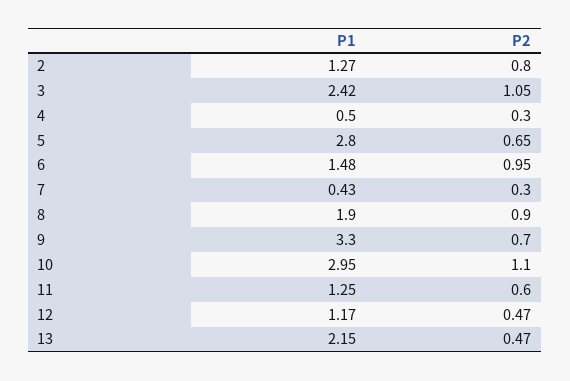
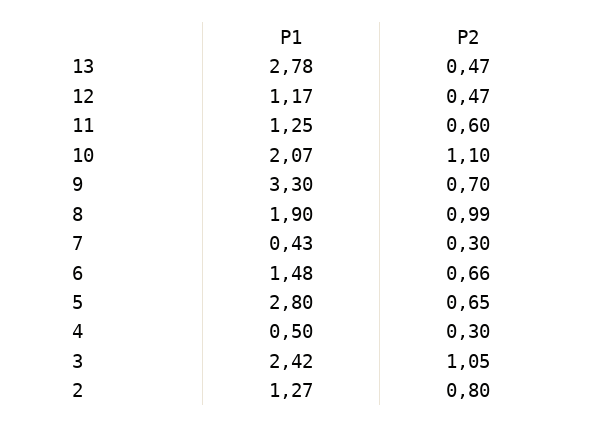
  {
    "P1": {
      "2": 1.27,
      "3": 2.42,
      "4": 0.5,
      "5": 2.8,
      "6": 1.48,
      "7": 0.43,
      "8": 1.9,
      "9": 3.3,
-     "10": 2.95,
+     "10": 2.07,
      "11": 1.25,
      "12": 1.17,
-     "13": 2.15
+     "13": 2.78
    },
    "P2": {
      "2": 0.8,
      "3": 1.05,
      "4": 0.3,
      "5": 0.65,
-     "6": 0.95,
+     "6": 0.66,
      "7": 0.3,
-     "8": 0.9,
+     "8": 0.99,
      "9": 0.7,
      "10": 1.1,
      "11": 0.6,
      "12": 0.47,
      "13": 0.47
    }
  }

